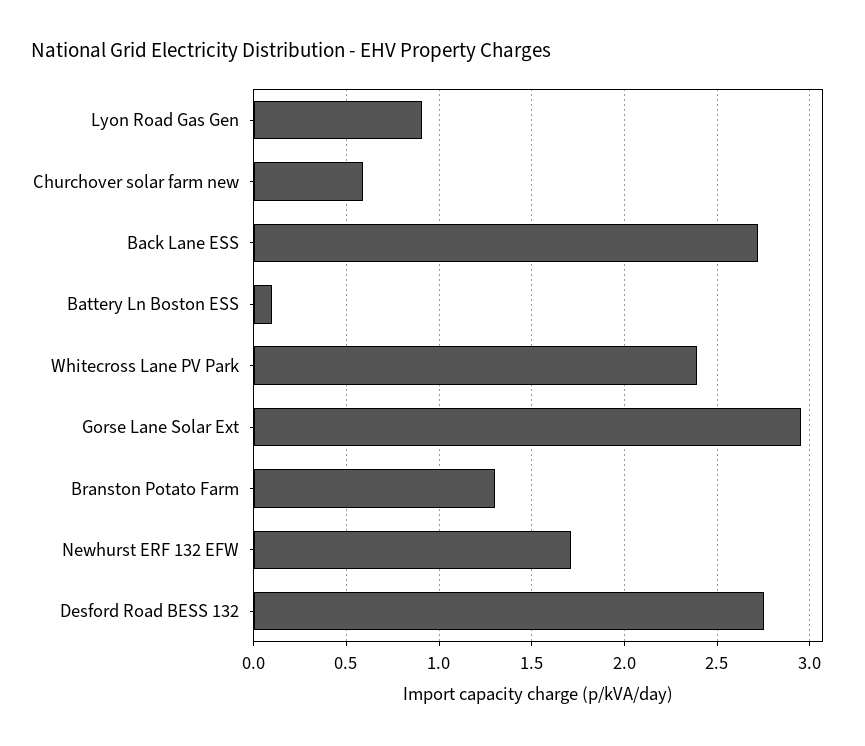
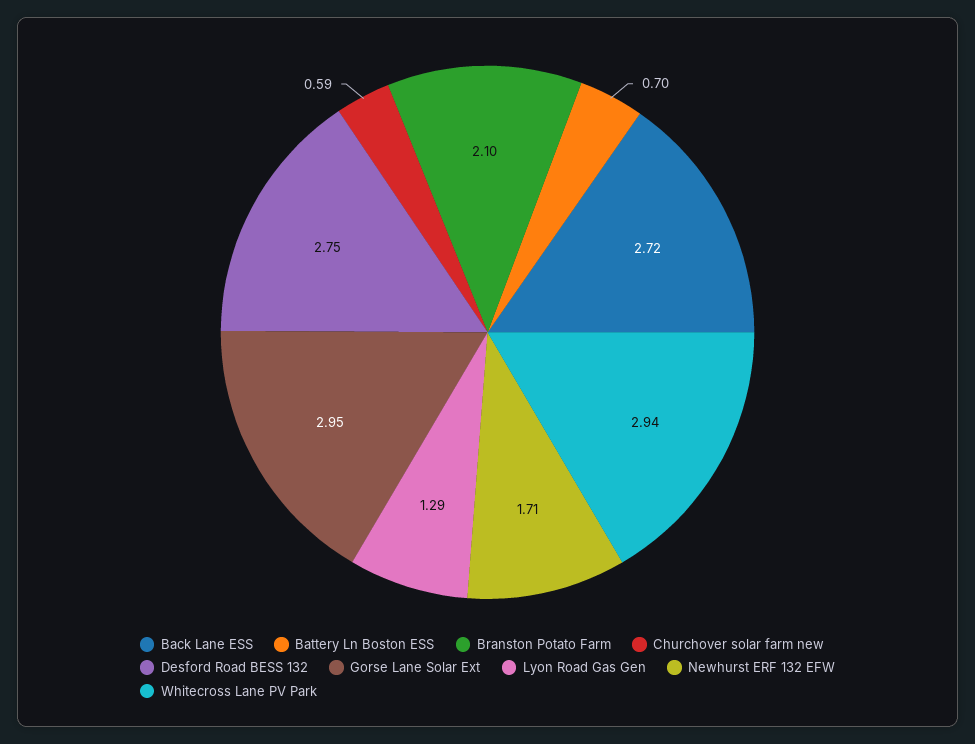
  {
-   "Lyon Road Gas Gen": 0.9,
+   "Lyon Road Gas Gen": 1.29,
    "Churchover solar farm new": 0.59,
    "Back Lane ESS": 2.72,
-   "Battery Ln Boston ESS": 0.1,
+   "Battery Ln Boston ESS": 0.7,
-   "Whitecross Lane PV Park": 2.4,
+   "Whitecross Lane PV Park": 2.94,
    "Gorse Lane Solar Ext": 2.95,
-   "Branston Potato Farm": 1.3,
+   "Branston Potato Farm": 2.1,
    "Newhurst ERF 132 EFW": 1.71,
    "Desford Road BESS 132": 2.75
  }

